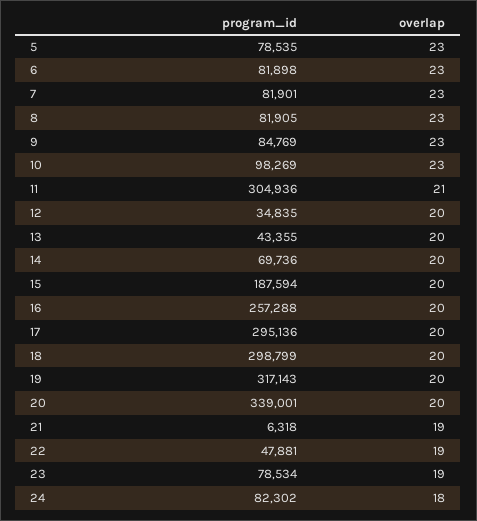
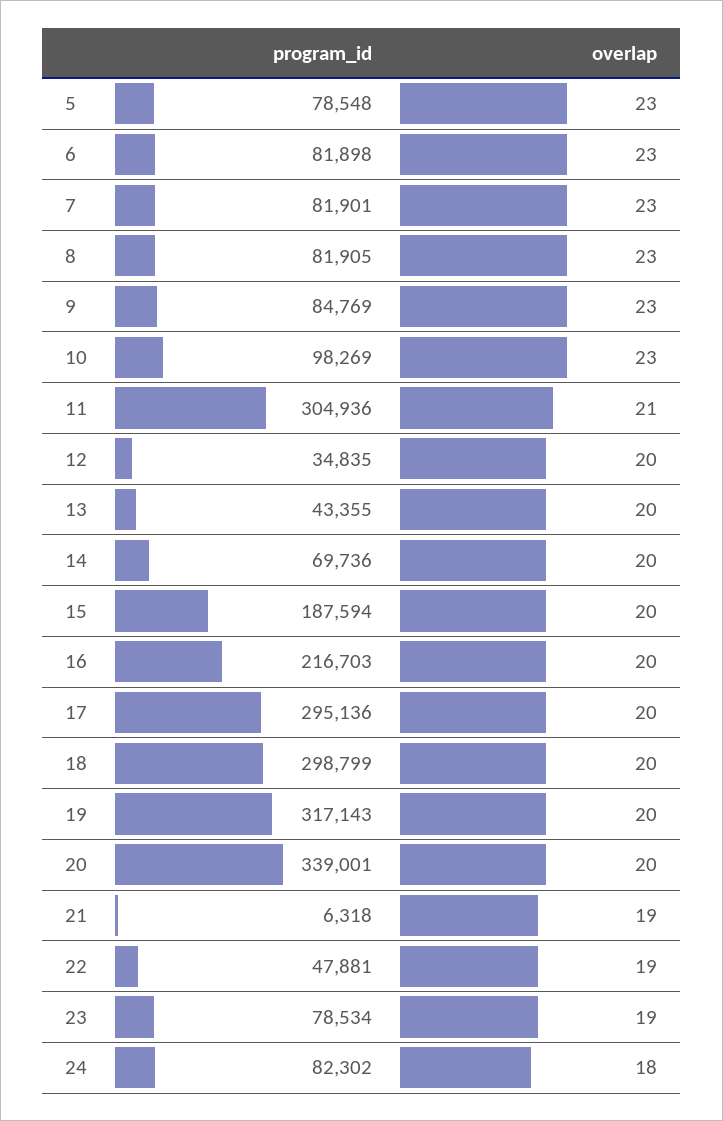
  {
    "program_id": {
-     "5": 78535,
+     "5": 78548,
      "6": 81898,
      "7": 81901,
      "8": 81905,
      "9": 84769,
      "10": 98269,
      "11": 304936,
      "12": 34835,
      "13": 43355,
      "14": 69736,
      "15": 187594,
-     "16": 257288,
+     "16": 216703,
      "17": 295136,
      "18": 298799,
      "19": 317143,
      "20": 339001,
      "21": 6318,
      "22": 47881,
      "23": 78534,
      "24": 82302
    },
    "overlap": {
      "5": 23,
      "6": 23,
      "7": 23,
      "8": 23,
      "9": 23,
      "10": 23,
      "11": 21,
      "12": 20,
      "13": 20,
      "14": 20,
      "15": 20,
      "16": 20,
      "17": 20,
      "18": 20,
      "19": 20,
      "20": 20,
      "21": 19,
      "22": 19,
      "23": 19,
      "24": 18
    }
  }

